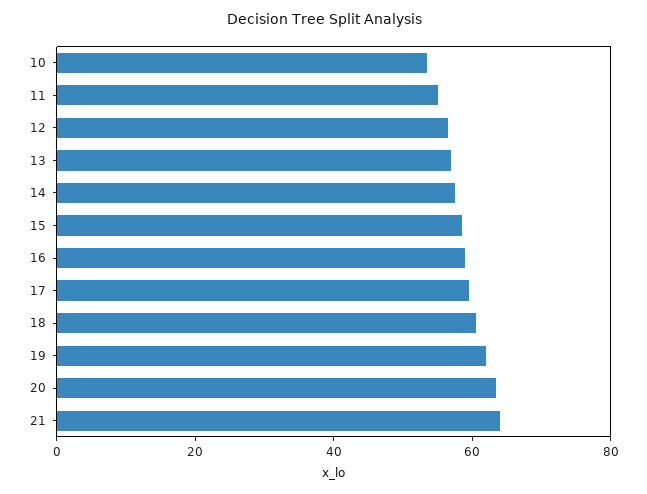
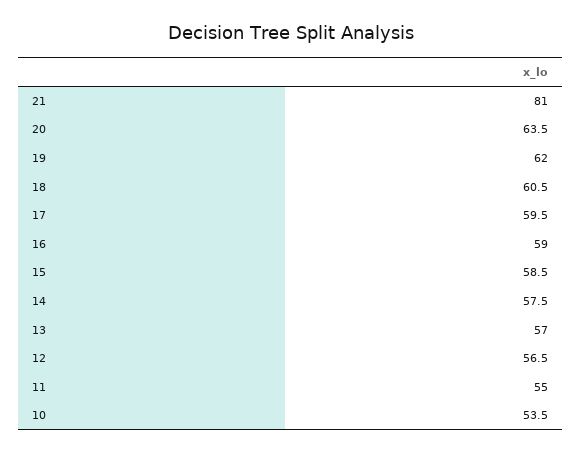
  {
    "10": 53.5,
    "11": 55,
    "12": 56.5,
    "13": 57,
    "14": 57.5,
    "15": 58.5,
    "16": 59,
    "17": 59.5,
    "18": 60.5,
    "19": 62,
    "20": 63.5,
-   "21": 65
+   "21": 81
  }

